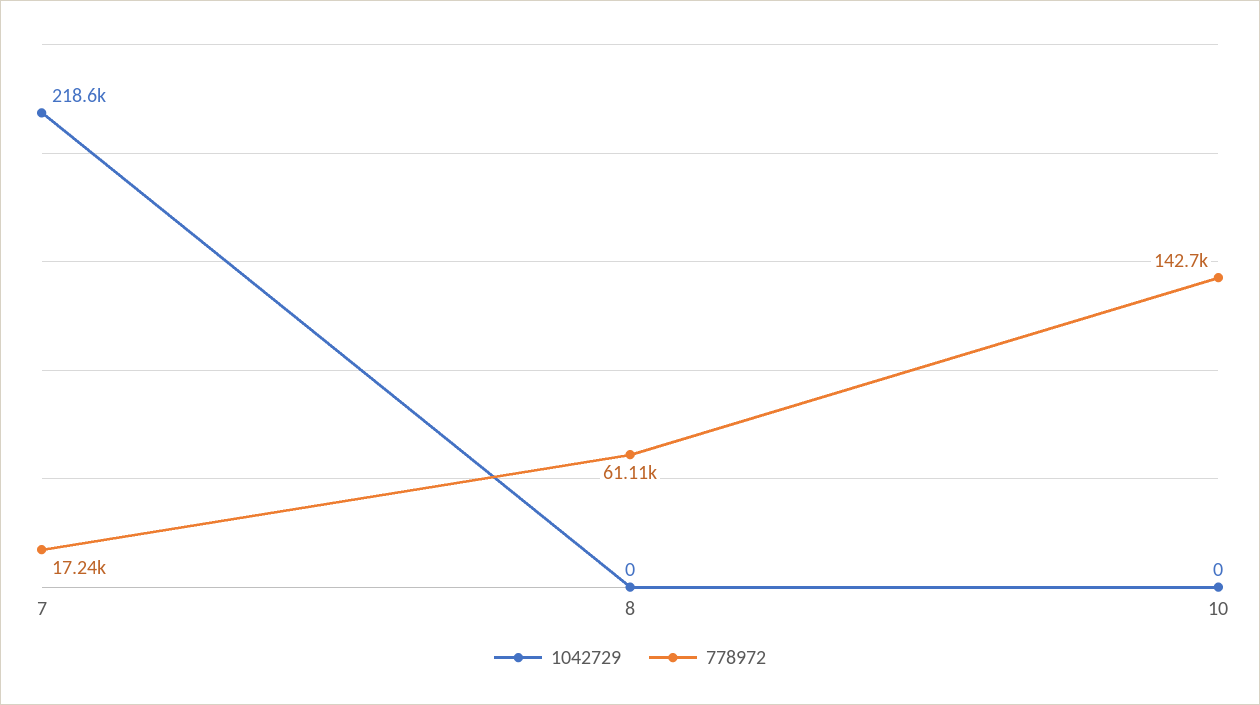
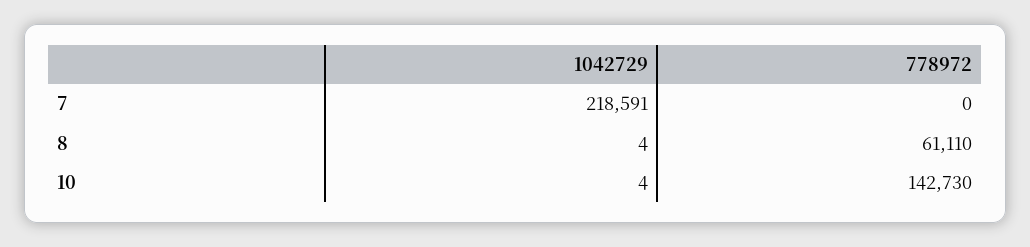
  {
    "1042729": {
      "7": 218591,
-     "8": 0,
+     "8": 4,
-     "10": 0
+     "10": 4
    },
    "778972": {
-     "7": 17240,
+     "7": 0,
      "8": 61110,
      "10": 142730
    }
  }

